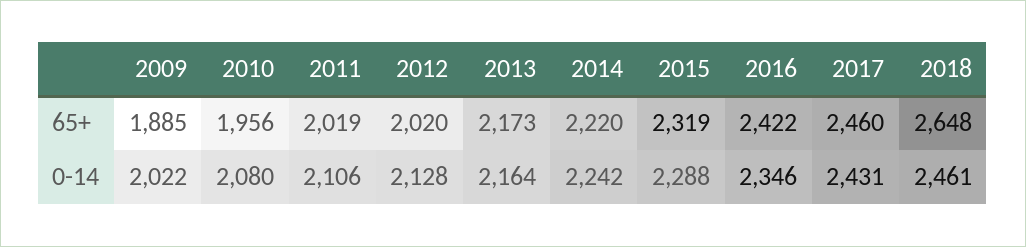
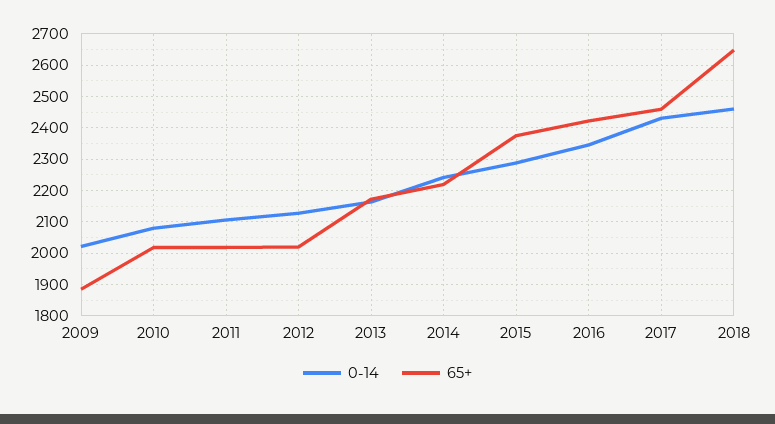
  {
    "65+": {
      "2009": 1885,
-     "2010": 1956,
+     "2010": 2020,
      "2011": 2019,
      "2012": 2020,
      "2013": 2173,
      "2014": 2220,
-     "2015": 2319,
+     "2015": 2380,
      "2016": 2422,
      "2017": 2460,
      "2018": 2648
    },
    "0-14": {
      "2009": 2022,
      "2010": 2080,
      "2011": 2106,
      "2012": 2128,
      "2013": 2164,
      "2014": 2242,
      "2015": 2288,
      "2016": 2346,
      "2017": 2431,
      "2018": 2461
    }
  }

